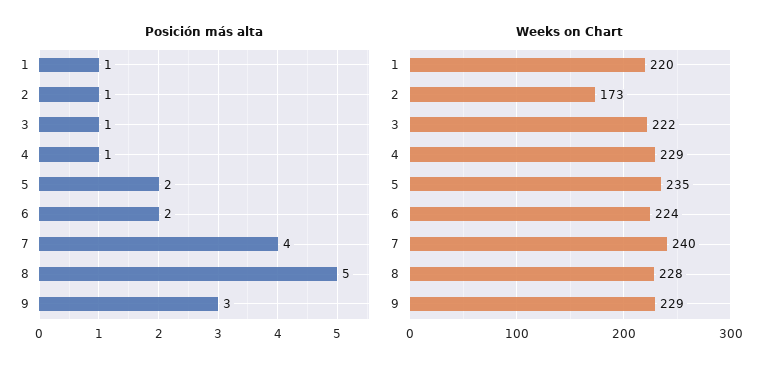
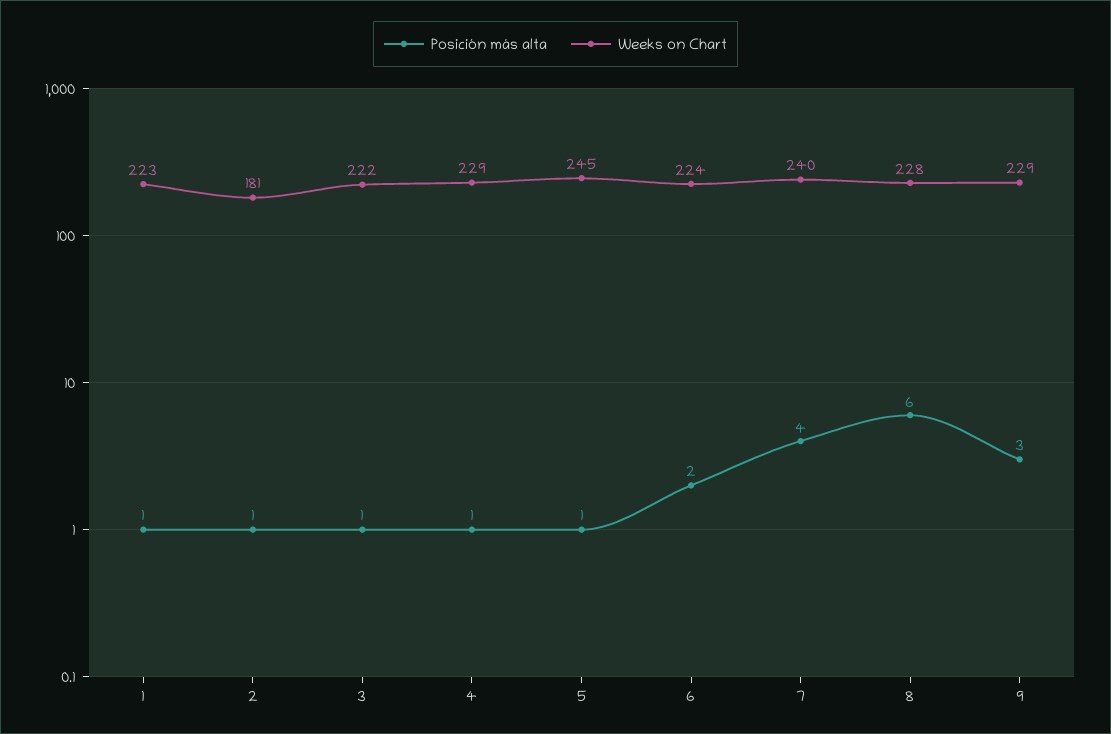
  {
    "Posición más alta": {
      "1": 1,
      "2": 1,
      "3": 1,
      "4": 1,
-     "5": 2,
+     "5": 1,
      "6": 2,
      "7": 4,
-     "8": 5,
+     "8": 6,
      "9": 3
    },
    "Weeks on Chart": {
-     "1": 220,
+     "1": 223,
-     "2": 173,
+     "2": 181,
      "3": 222,
      "4": 229,
-     "5": 235,
+     "5": 245,
      "6": 224,
      "7": 240,
      "8": 228,
      "9": 229
    }
  }

